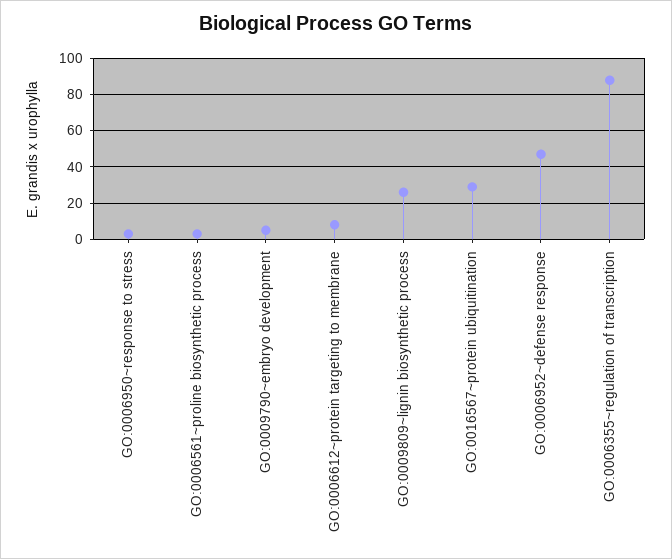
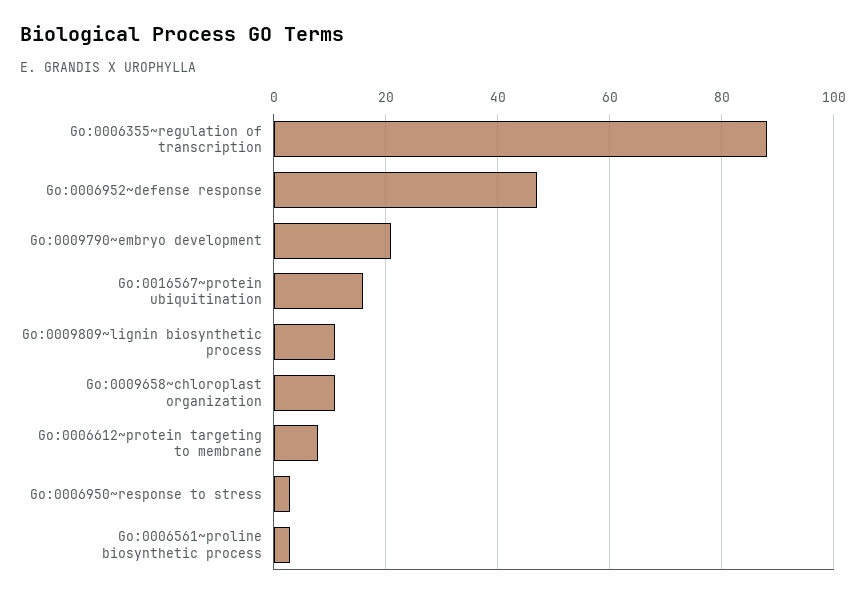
  {
    "GO:0006950~response to stress": 5,
    "GO:0006561~proline biosynthetic process": 5,
-   "GO:0009790~embryo development": 5,
+   "GO:0009790~embryo development": 20,
    "GO:0006612~protein targeting to membrane": 10,
-   "GO:0009809~lignin biosynthetic process": 25,
+   "GO:0009809~lignin biosynthetic process": 10,
-   "GO:0016567~protein ubiquitination": 30,
+   "GO:0016567~protein ubiquitination": 15,
    "GO:0006952~defense response": 45,
-   "GO:0006355~regulation of transcription": 90
+   "GO:0006355~regulation of transcription": 90,
+   "Go:0009658~chloroplast organization": 10
  }

